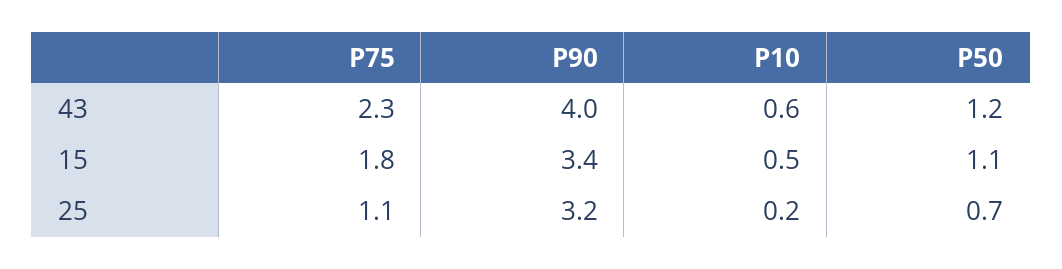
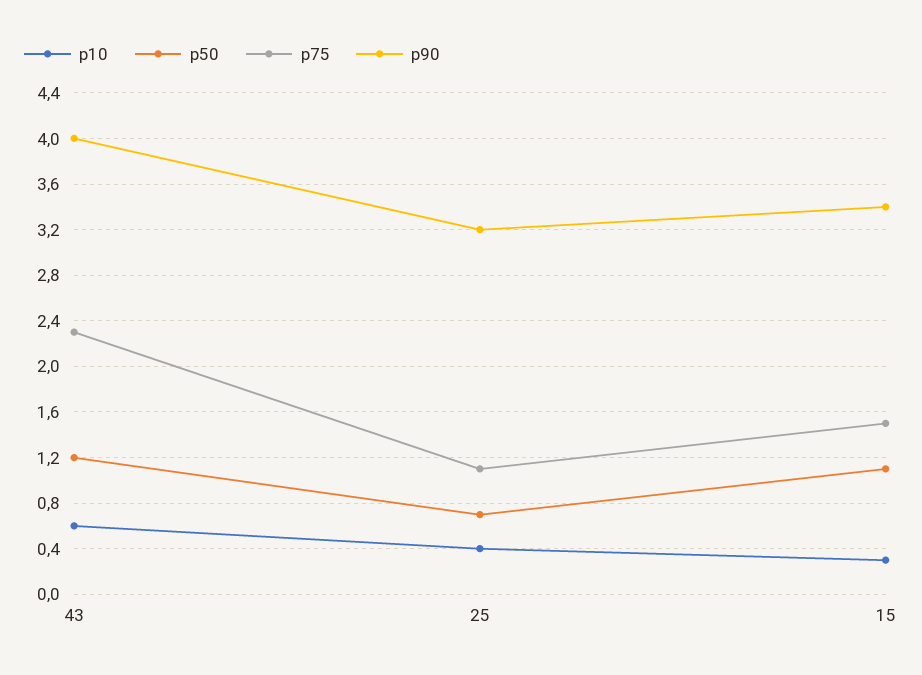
  {
    "P75": {
      "43": 2.3,
-     "15": 1.8,
+     "15": 1.5,
      "25": 1.1
    },
    "P90": {
      "43": 4,
      "15": 3.4,
      "25": 3.2
    },
    "P10": {
      "43": 0.6,
-     "15": 0.5,
+     "15": 0.3,
-     "25": 0.2
+     "25": 0.4
    },
    "P50": {
      "43": 1.2,
      "15": 1.1,
      "25": 0.7
    }
  }

